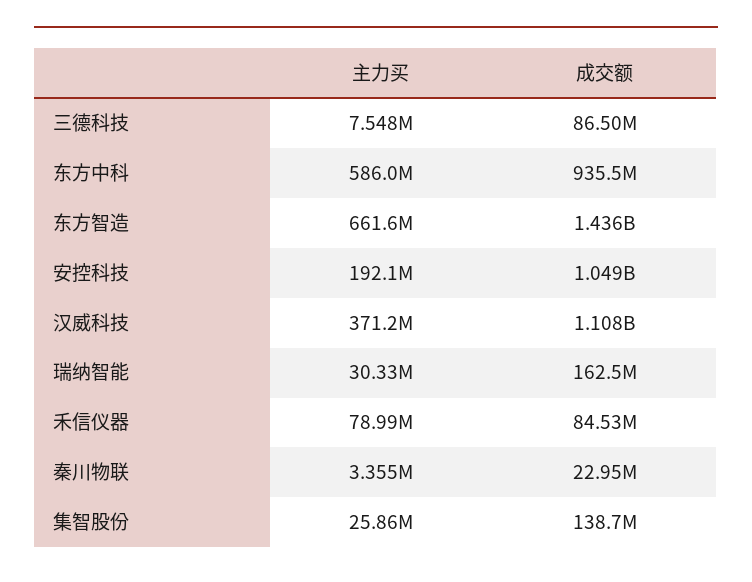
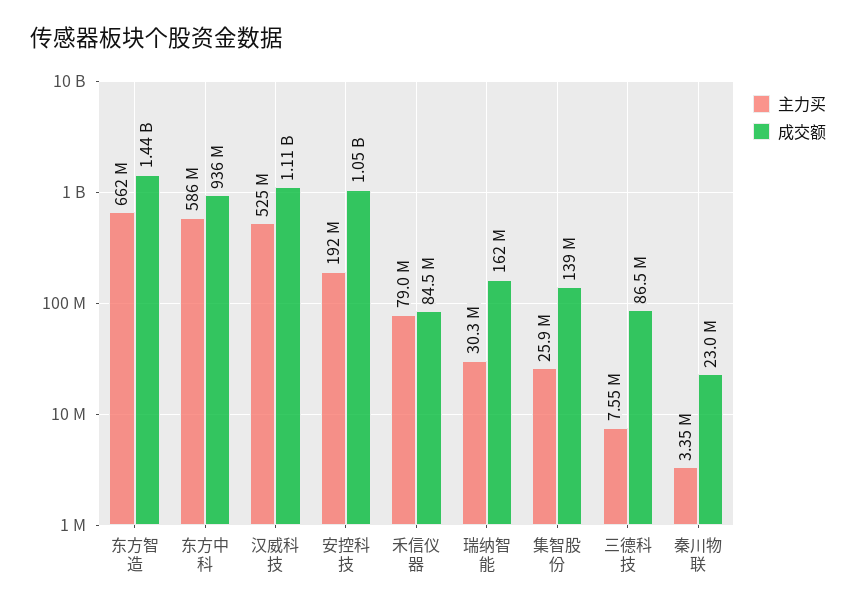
  {
    "主力买": {
      "三德科技": 7548000,
      "东方中科": 586000000,
      "东方智造": 661600000,
      "安控科技": 192100000,
-     "汉威科技": 371200000,
+     "汉威科技": 525000000,
      "瑞纳智能": 30330000,
      "禾信仪器": 78990000,
      "秦川物联": 3355000,
      "集智股份": 25860000
    },
    "成交额": {
      "三德科技": 86500000,
      "东方中科": 935500000,
      "东方智造": 1436000000,
      "安控科技": 1049000000,
      "汉威科技": 1108000000,
      "瑞纳智能": 162500000,
      "禾信仪器": 84530000,
      "秦川物联": 22950000,
      "集智股份": 138700000
    }
  }

